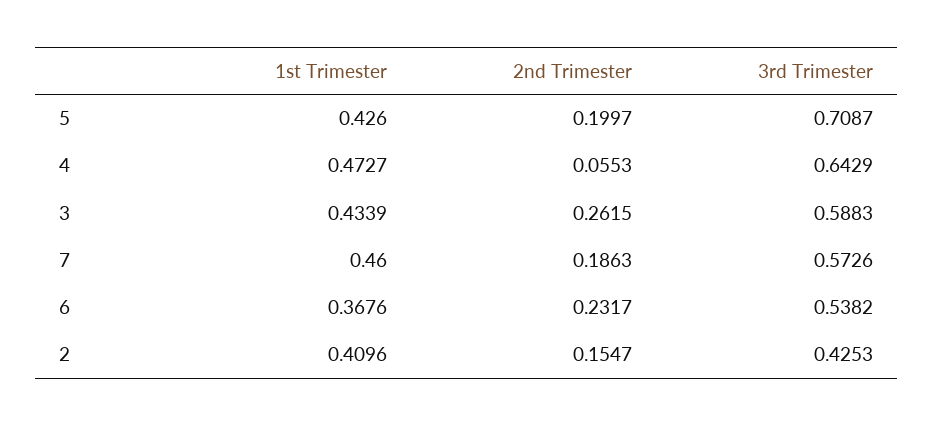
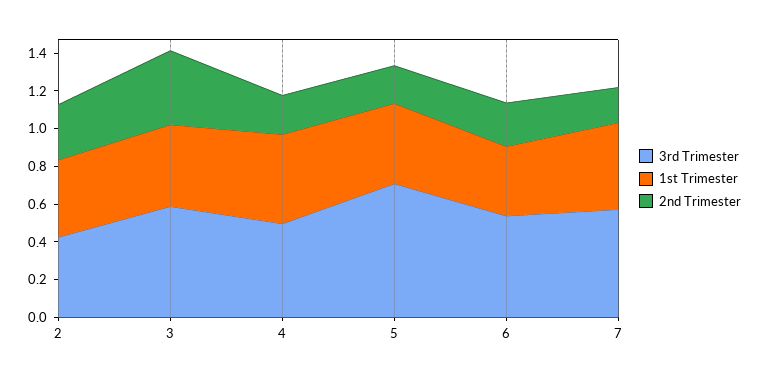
  {
    "1st Trimester": {
      "5": 0.426,
      "4": 0.4727,
      "3": 0.4339,
      "7": 0.46,
      "6": 0.3676,
      "2": 0.4096
    },
    "2nd Trimester": {
      "5": 0.1997,
-     "4": 0.0553,
+     "4": 0.2,
-     "3": 0.2615,
+     "3": 0.4,
      "7": 0.1863,
      "6": 0.2317,
-     "2": 0.1547
+     "2": 0.3
    },
    "3rd Trimester": {
      "5": 0.7087,
-     "4": 0.6429,
+     "4": 0.5,
      "3": 0.5883,
      "7": 0.5726,
      "6": 0.5382,
      "2": 0.4253
    }
  }

